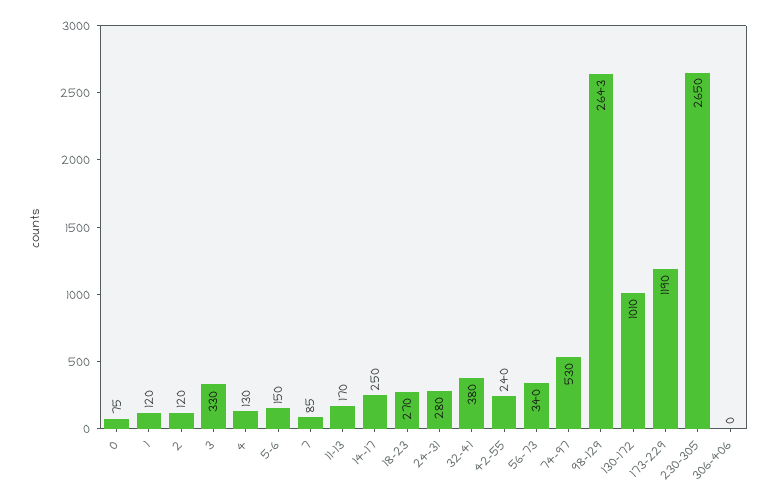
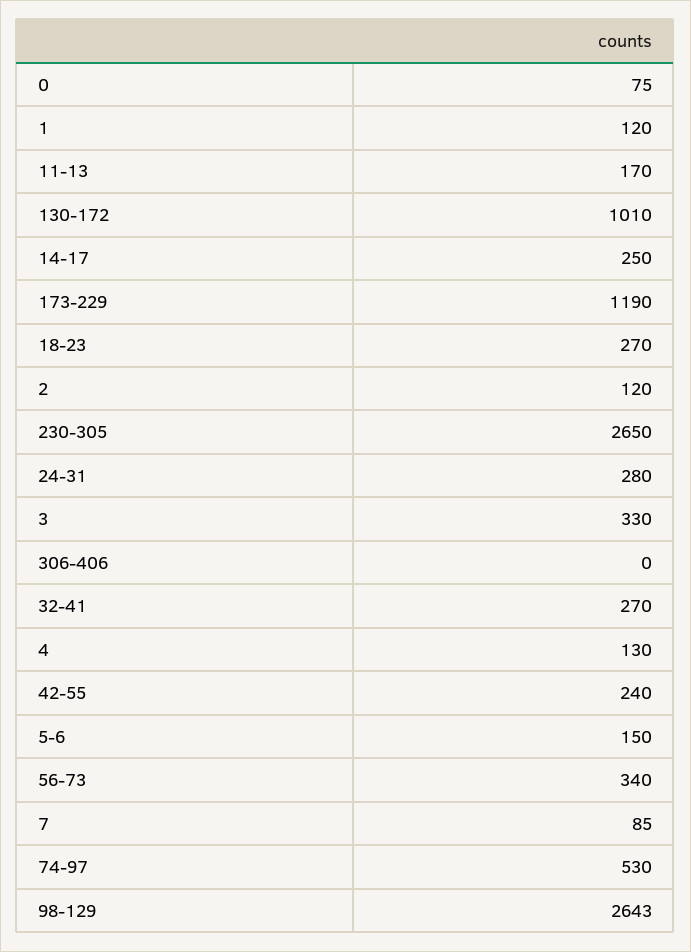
  {
    "0": 75,
    "1": 120,
    "2": 120,
    "3": 330,
    "4": 130,
    "5-6": 150,
    "7": 85,
    "11-13": 170,
    "14-17": 250,
    "18-23": 270,
    "24-31": 280,
-   "32-41": 380,
+   "32-41": 270,
    "42-55": 240,
    "56-73": 340,
    "74-97": 530,
    "98-129": 2643,
    "130-172": 1010,
    "173-229": 1190,
    "230-305": 2650,
    "306-406": 0
  }

